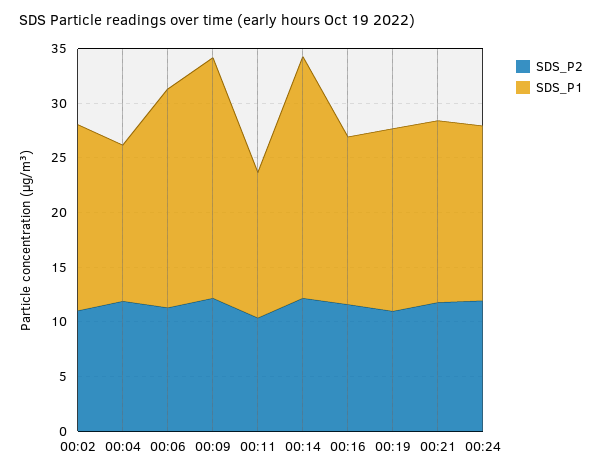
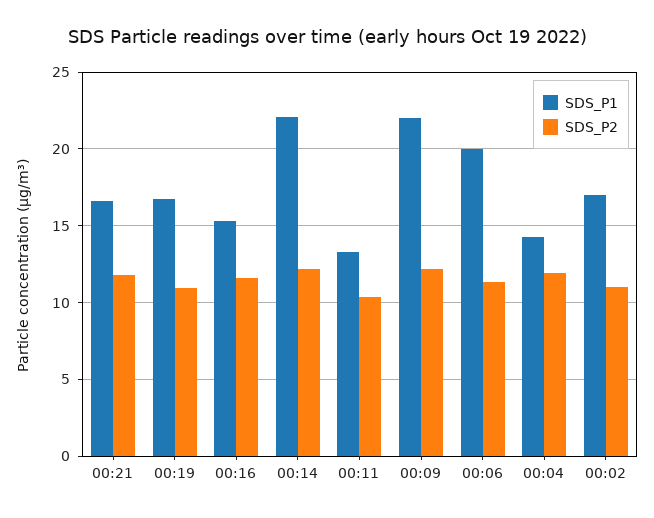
  {
    "SDS_P2": {
      "00:02": 11,
      "00:04": 12,
      "00:06": 11.5,
      "00:09": 12,
      "00:11": 10.5,
      "00:14": 12,
      "00:16": 11.5,
      "00:19": 11,
-     "00:21": 12,
+     "00:21": 12
-     "00:24": 12
    },
    "SDS_P1": {
      "00:02": 17,
      "00:04": 14.5,
      "00:06": 20,
      "00:09": 22,
      "00:11": 13.5,
      "00:14": 22,
      "00:16": 15.5,
      "00:19": 16.5,
-     "00:21": 16.5,
+     "00:21": 16.5
-     "00:24": 16
    }
  }

